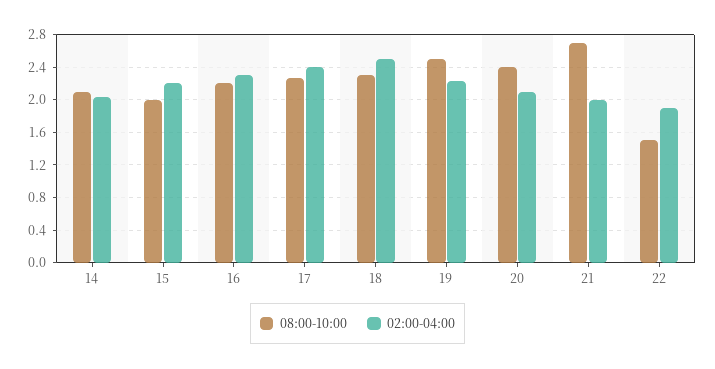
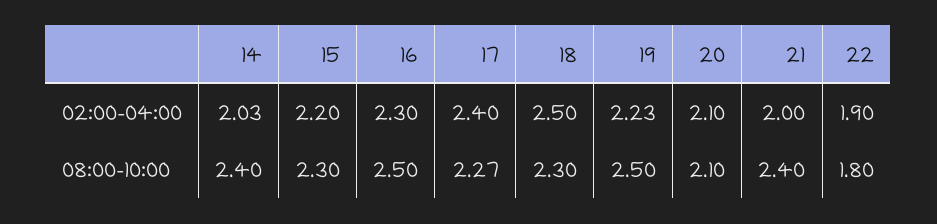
  {
    "08:00-10:00": {
-     "14": 2.1,
+     "14": 2.4,
-     "15": 2,
+     "15": 2.3,
-     "16": 2.2,
+     "16": 2.5,
      "17": 2.27,
      "18": 2.3,
      "19": 2.5,
-     "20": 2.4,
+     "20": 2.1,
-     "21": 2.7,
+     "21": 2.4,
-     "22": 1.5
+     "22": 1.8
    },
    "02:00-04:00": {
      "14": 2.03,
      "15": 2.2,
      "16": 2.3,
      "17": 2.4,
      "18": 2.5,
      "19": 2.23,
      "20": 2.1,
      "21": 2,
      "22": 1.9
    }
  }

